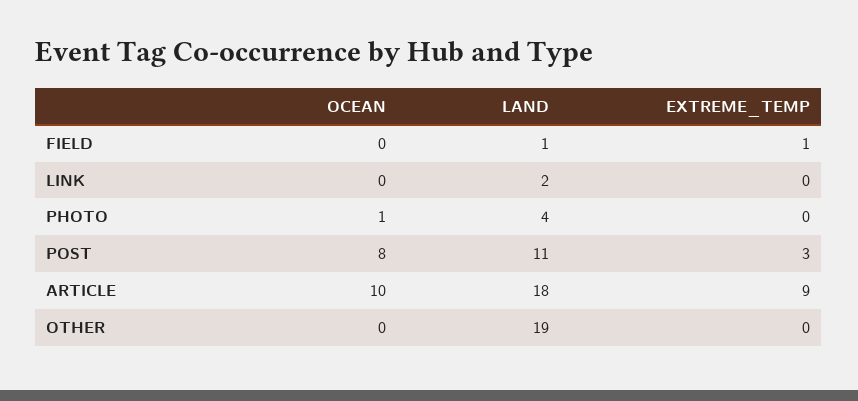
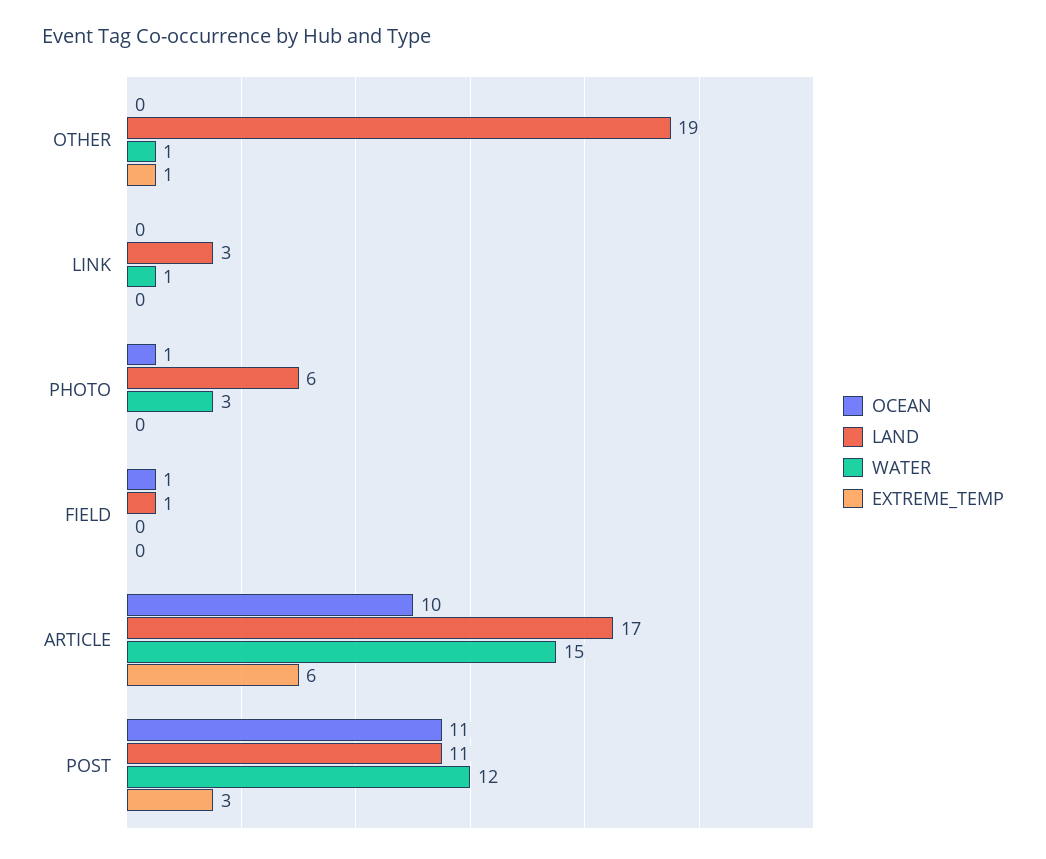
  {
    "OCEAN": {
-     "FIELD": 0,
+     "FIELD": 1,
      "LINK": 0,
      "PHOTO": 1,
-     "POST": 8,
+     "POST": 11,
      "ARTICLE": 10,
      "OTHER": 0
    },
    "LAND": {
      "FIELD": 1,
-     "LINK": 2,
+     "LINK": 3,
-     "PHOTO": 4,
+     "PHOTO": 6,
      "POST": 11,
-     "ARTICLE": 18,
+     "ARTICLE": 17,
      "OTHER": 19
    },
    "EXTREME_TEMP": {
-     "FIELD": 1,
+     "FIELD": 0,
      "LINK": 0,
      "PHOTO": 0,
      "POST": 3,
-     "ARTICLE": 9,
+     "ARTICLE": 6,
-     "OTHER": 0
+     "OTHER": 1
-   }
+   },
+   "WATER": {
+     "OTHER": 1,
+     "LINK": 1,
+     "PHOTO": 3,
+     "FIELD": 0,
+     "ARTICLE": 15,
+     "POST": 12
+   }
  }

